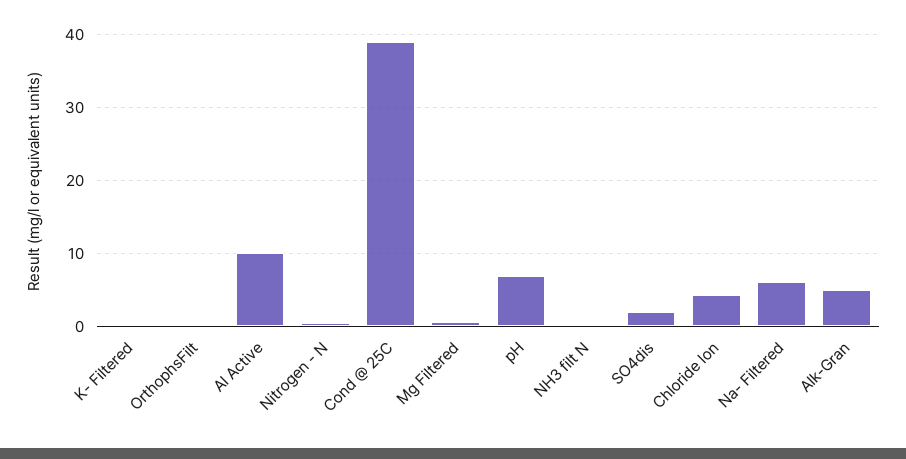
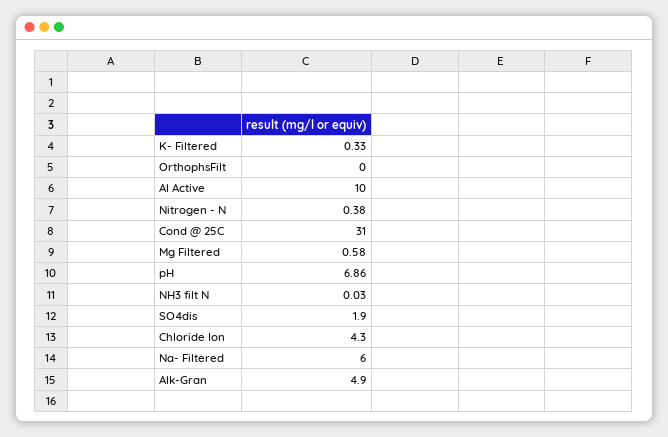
  {
    "K- Filtered": 0.33,
    "OrthophsFilt": 0,
    "Al Active": 10,
    "Nitrogen - N": 0.38,
-   "Cond @ 25C": 39,
+   "Cond @ 25C": 31,
    "Mg Filtered": 0.58,
    "pH": 6.86,
    "NH3 filt N": 0.03,
    "SO4dis": 1.9,
    "Chloride Ion": 4.3,
    "Na- Filtered": 6,
    "Alk-Gran": 4.9
  }

